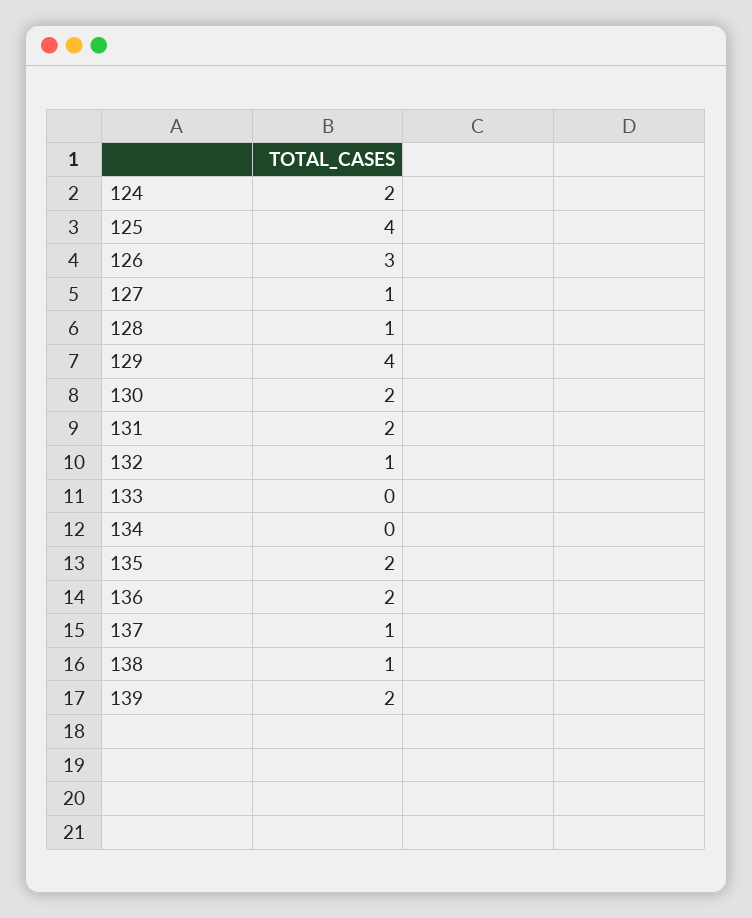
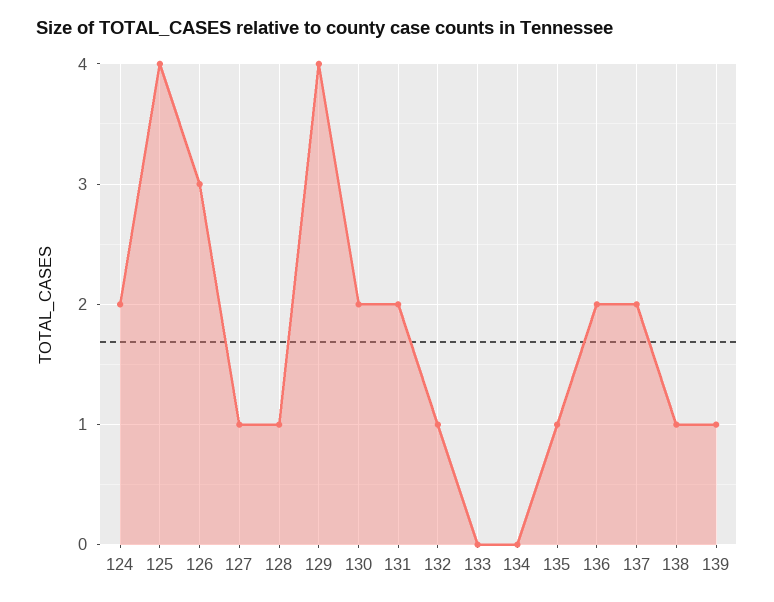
  {
    "124": 2,
    "125": 4,
    "126": 3,
    "127": 1,
    "128": 1,
    "129": 4,
    "130": 2,
    "131": 2,
    "132": 1,
    "133": 0,
    "134": 0,
-   "135": 2,
+   "135": 1,
    "136": 2,
-   "137": 1,
+   "137": 2,
    "138": 1,
-   "139": 2
+   "139": 1
  }

